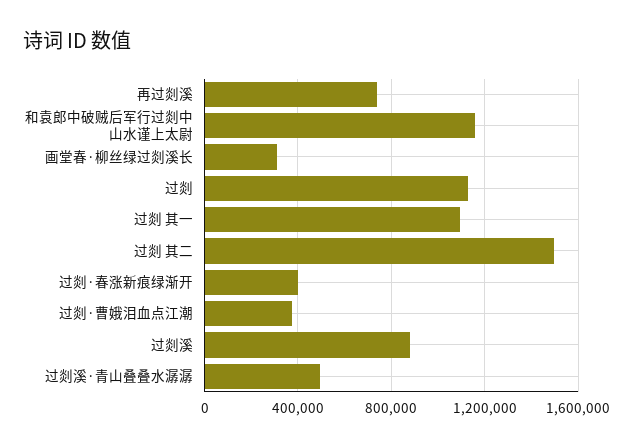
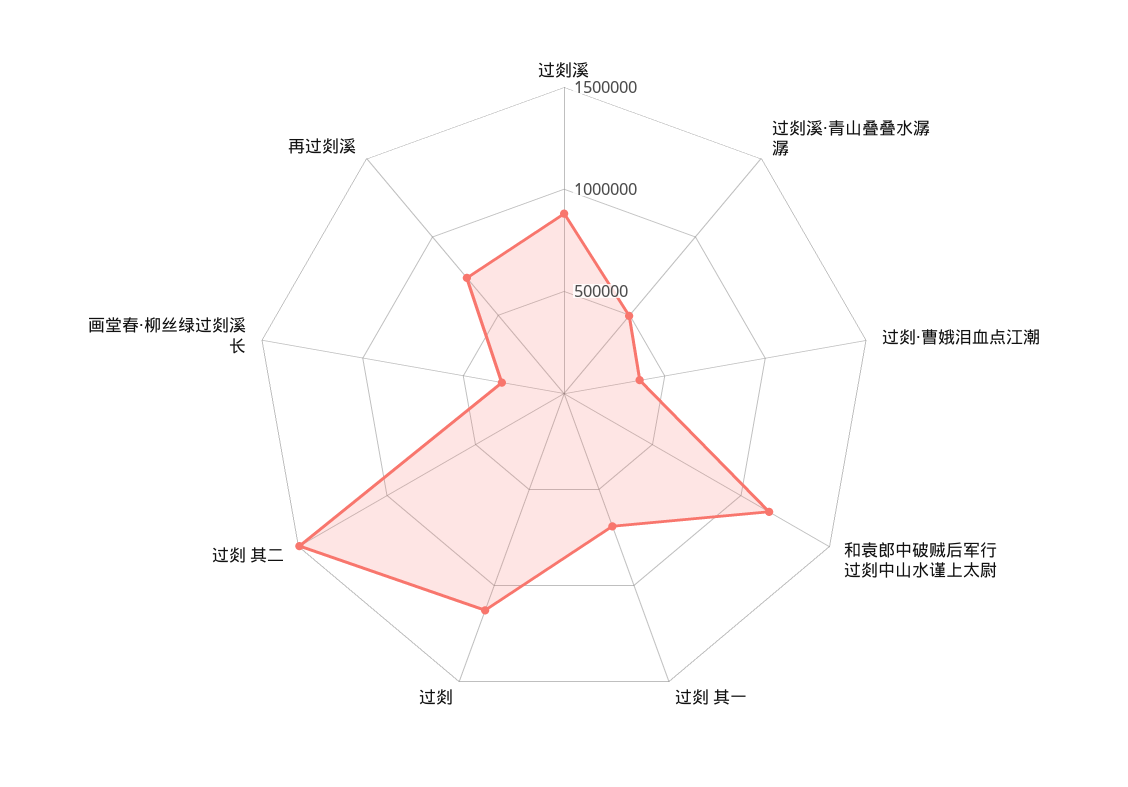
  {
    "再过剡溪": 750000,
    "和袁郎中破贼后军行过剡中山水谨上太尉": 1150000,
    "画堂春·柳丝绿过剡溪长": 300000,
    "过剡": 1150000,
-   "过剡 其一": 1100000,
+   "过剡 其一": 700000,
    "过剡 其二": 1500000,
-   "过剡·春涨新痕绿渐开": 400000,
    "过剡·曹娥泪血点江潮": 400000,
    "过剡溪": 900000,
    "过剡溪·青山叠叠水潺潺": 500000
  }

